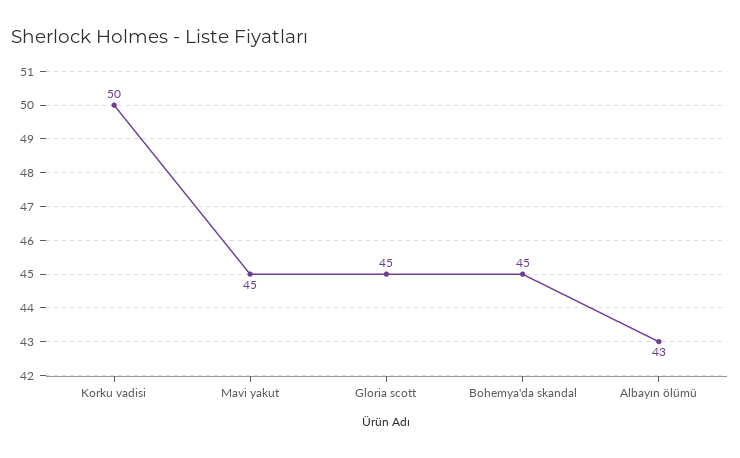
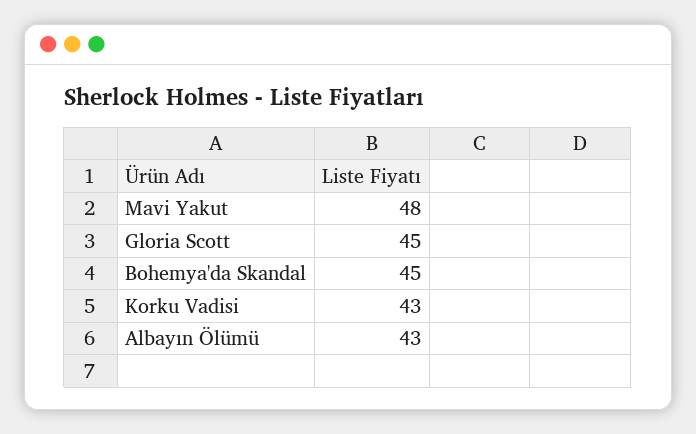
  {
-   "Korku vadisi": 50,
+   "Korku vadisi": 43,
-   "Mavi yakut": 45,
+   "Mavi yakut": 48,
    "Gloria scott": 45,
    "Bohemya'da skandal": 45,
    "Albayın ölümü": 43
  }

